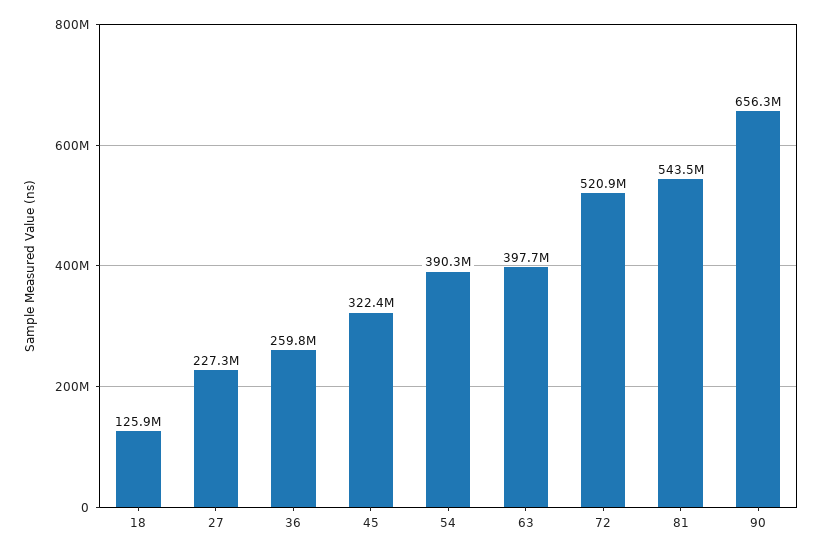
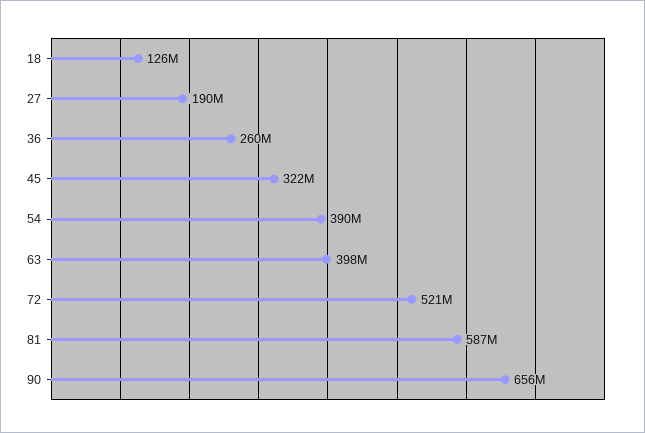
  {
    "18": 125900000,
-   "27": 227300000,
+   "27": 190000000,
    "36": 259800000,
    "45": 322400000,
    "54": 390300000,
    "63": 397700000,
    "72": 520900000,
-   "81": 543500000,
+   "81": 587000000,
    "90": 656300000
  }

